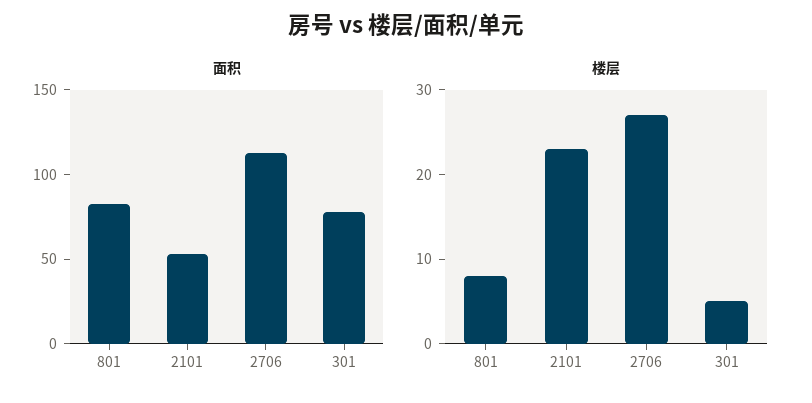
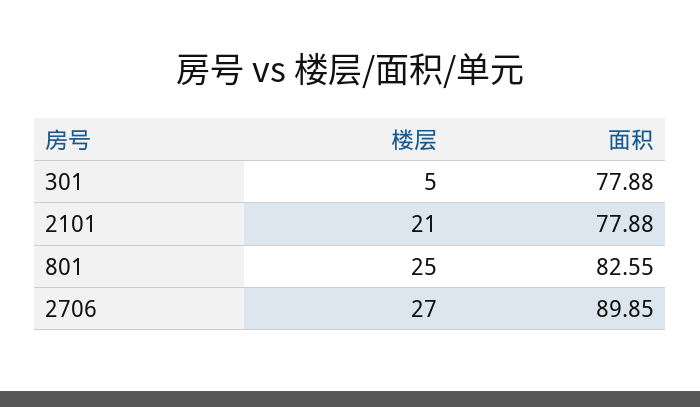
  {
    "面积": {
      "801": 82.55,
-     "2101": 50,
+     "2101": 77.88,
-     "2706": 110,
+     "2706": 89.85,
      "301": 77.88
    },
    "楼层": {
-     "801": 8,
+     "801": 25,
-     "2101": 23,
+     "2101": 21,
      "2706": 27,
      "301": 5
    }
  }

